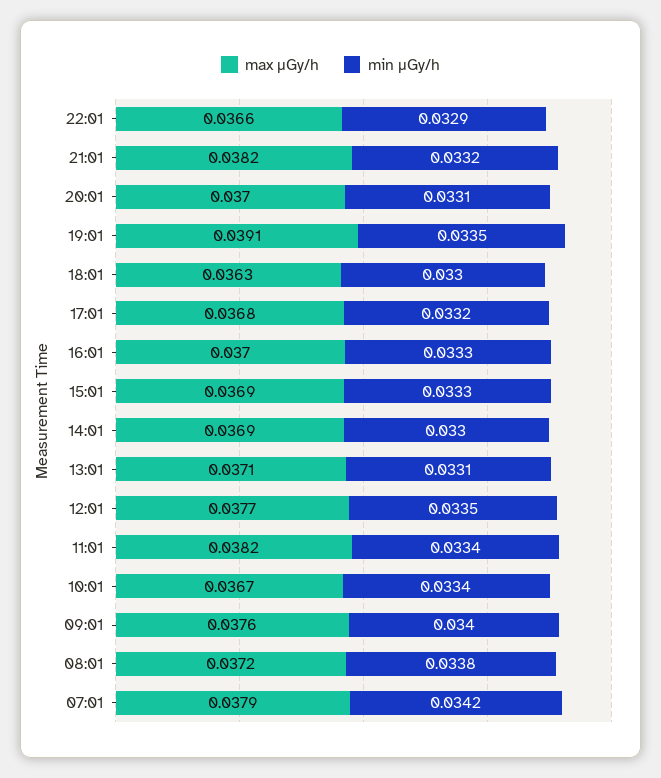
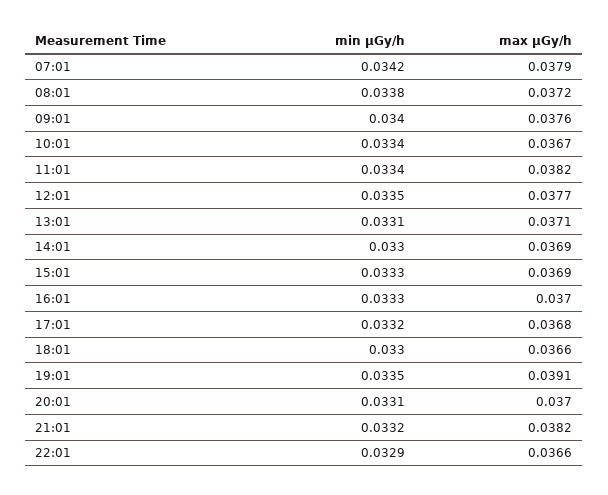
  {
    "max μGy/h": {
      "22:01": 0.0366,
      "21:01": 0.0382,
      "20:01": 0.037,
      "19:01": 0.0391,
-     "18:01": 0.0363,
+     "18:01": 0.0366,
      "17:01": 0.0368,
      "16:01": 0.037,
      "15:01": 0.0369,
      "14:01": 0.0369,
      "13:01": 0.0371,
      "12:01": 0.0377,
      "11:01": 0.0382,
      "10:01": 0.0367,
      "09:01": 0.0376,
      "08:01": 0.0372,
      "07:01": 0.0379
    },
    "min μGy/h": {
      "22:01": 0.0329,
      "21:01": 0.0332,
      "20:01": 0.0331,
      "19:01": 0.0335,
      "18:01": 0.033,
      "17:01": 0.0332,
      "16:01": 0.0333,
      "15:01": 0.0333,
      "14:01": 0.033,
      "13:01": 0.0331,
      "12:01": 0.0335,
      "11:01": 0.0334,
      "10:01": 0.0334,
      "09:01": 0.034,
      "08:01": 0.0338,
      "07:01": 0.0342
    }
  }

